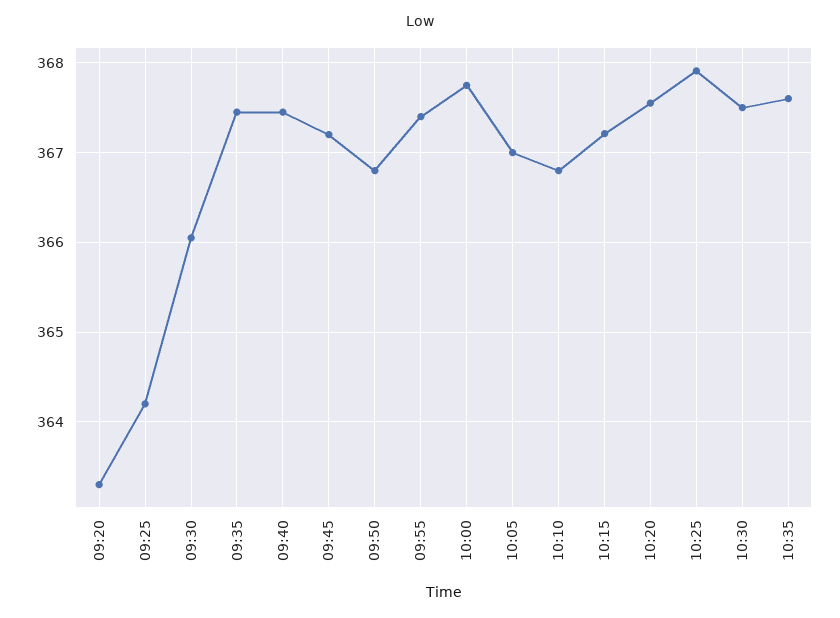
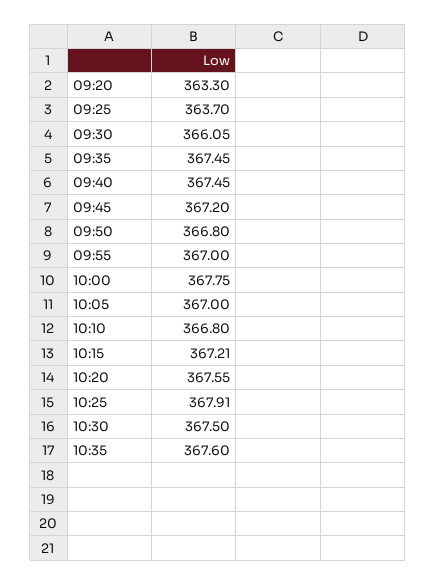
  {
    "09:20": 363.3,
-   "09:25": 364.2,
+   "09:25": 363.7,
    "09:30": 366.05,
    "09:35": 367.45,
    "09:40": 367.45,
    "09:45": 367.2,
    "09:50": 366.8,
-   "09:55": 367.4,
+   "09:55": 367,
    "10:00": 367.75,
    "10:05": 367,
    "10:10": 366.8,
    "10:15": 367.21,
    "10:20": 367.55,
    "10:25": 367.91,
    "10:30": 367.5,
    "10:35": 367.6
  }

